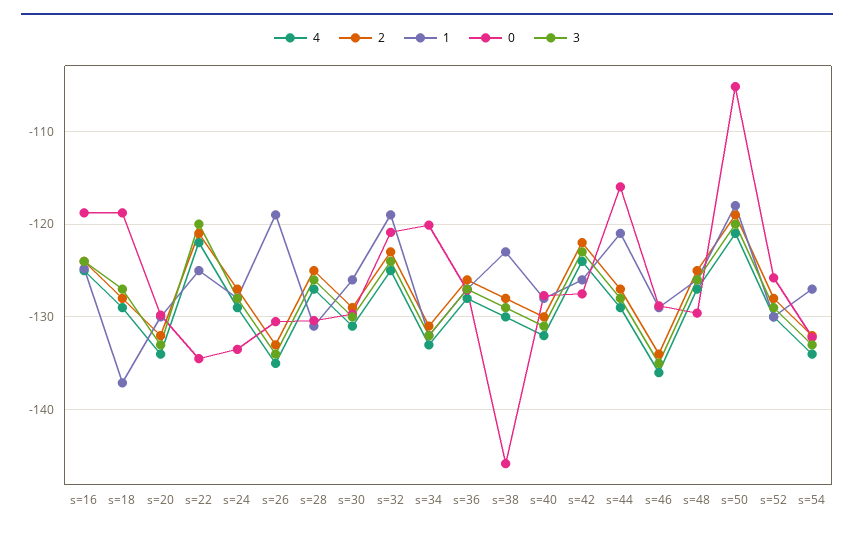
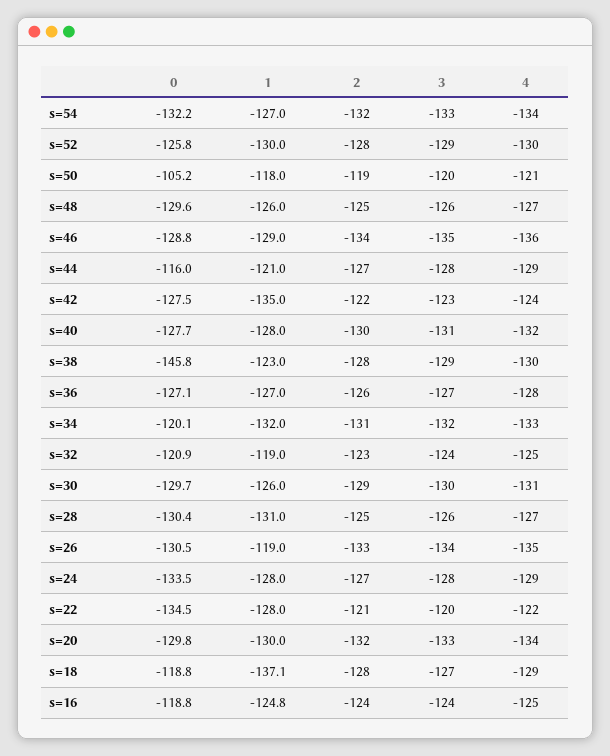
  {
    "4": {
      "s=16": -125,
      "s=18": -129,
      "s=20": -134,
      "s=22": -122,
      "s=24": -129,
      "s=26": -135,
      "s=28": -127,
      "s=30": -131,
      "s=32": -125,
      "s=34": -133,
      "s=36": -128,
      "s=38": -130,
      "s=40": -132,
      "s=42": -124,
      "s=44": -129,
      "s=46": -136,
      "s=48": -127,
      "s=50": -121,
      "s=52": -130,
      "s=54": -134
    },
    "2": {
      "s=16": -124,
      "s=18": -128,
      "s=20": -132,
      "s=22": -121,
      "s=24": -127,
      "s=26": -133,
      "s=28": -125,
      "s=30": -129,
      "s=32": -123,
      "s=34": -131,
      "s=36": -126,
      "s=38": -128,
      "s=40": -130,
      "s=42": -122,
      "s=44": -127,
      "s=46": -134,
      "s=48": -125,
      "s=50": -119,
      "s=52": -128,
      "s=54": -132
    },
    "1": {
      "s=16": -124.8,
      "s=18": -137.1,
      "s=20": -130,
-     "s=22": -125,
+     "s=22": -128,
      "s=24": -128,
      "s=26": -119,
      "s=28": -131,
      "s=30": -126,
      "s=32": -119,
      "s=34": -132,
      "s=36": -127,
      "s=38": -123,
      "s=40": -128,
-     "s=42": -126,
+     "s=42": -135,
      "s=44": -121,
      "s=46": -129,
      "s=48": -126,
      "s=50": -118,
      "s=52": -130,
      "s=54": -127
    },
    "0": {
      "s=16": -118.8,
      "s=18": -118.8,
      "s=20": -129.8,
      "s=22": -134.5,
      "s=24": -133.5,
      "s=26": -130.5,
      "s=28": -130.4,
      "s=30": -129.7,
      "s=32": -120.9,
      "s=34": -120.1,
      "s=36": -127.1,
      "s=38": -145.8,
      "s=40": -127.7,
      "s=42": -127.5,
      "s=44": -116,
      "s=46": -128.8,
      "s=48": -129.6,
      "s=50": -105.2,
      "s=52": -125.8,
      "s=54": -132.2
    },
    "3": {
      "s=16": -124,
      "s=18": -127,
      "s=20": -133,
      "s=22": -120,
      "s=24": -128,
      "s=26": -134,
      "s=28": -126,
      "s=30": -130,
      "s=32": -124,
      "s=34": -132,
      "s=36": -127,
      "s=38": -129,
      "s=40": -131,
      "s=42": -123,
      "s=44": -128,
      "s=46": -135,
      "s=48": -126,
      "s=50": -120,
      "s=52": -129,
      "s=54": -133
    }
  }

